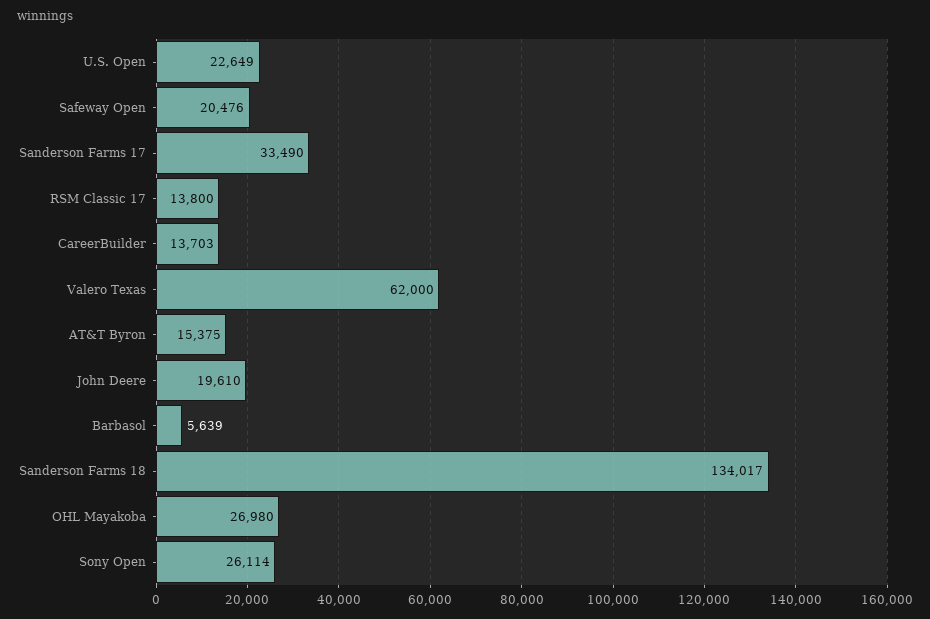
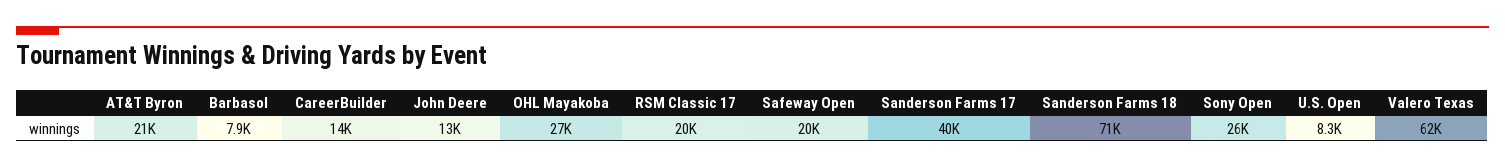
  {
-   "U.S. Open": 22649,
+   "U.S. Open": 8300,
    "Safeway Open": 20476,
-   "Sanderson Farms 17": 33490,
+   "Sanderson Farms 17": 40000,
-   "RSM Classic 17": 13800,
+   "RSM Classic 17": 20000,
    "CareerBuilder": 13703,
    "Valero Texas": 62000,
-   "AT&T Byron": 15375,
+   "AT&T Byron": 21000,
-   "John Deere": 19610,
+   "John Deere": 13000,
-   "Barbasol": 5639,
+   "Barbasol": 7900,
-   "Sanderson Farms 18": 134017,
+   "Sanderson Farms 18": 71000,
    "OHL Mayakoba": 26980,
    "Sony Open": 26114
  }

